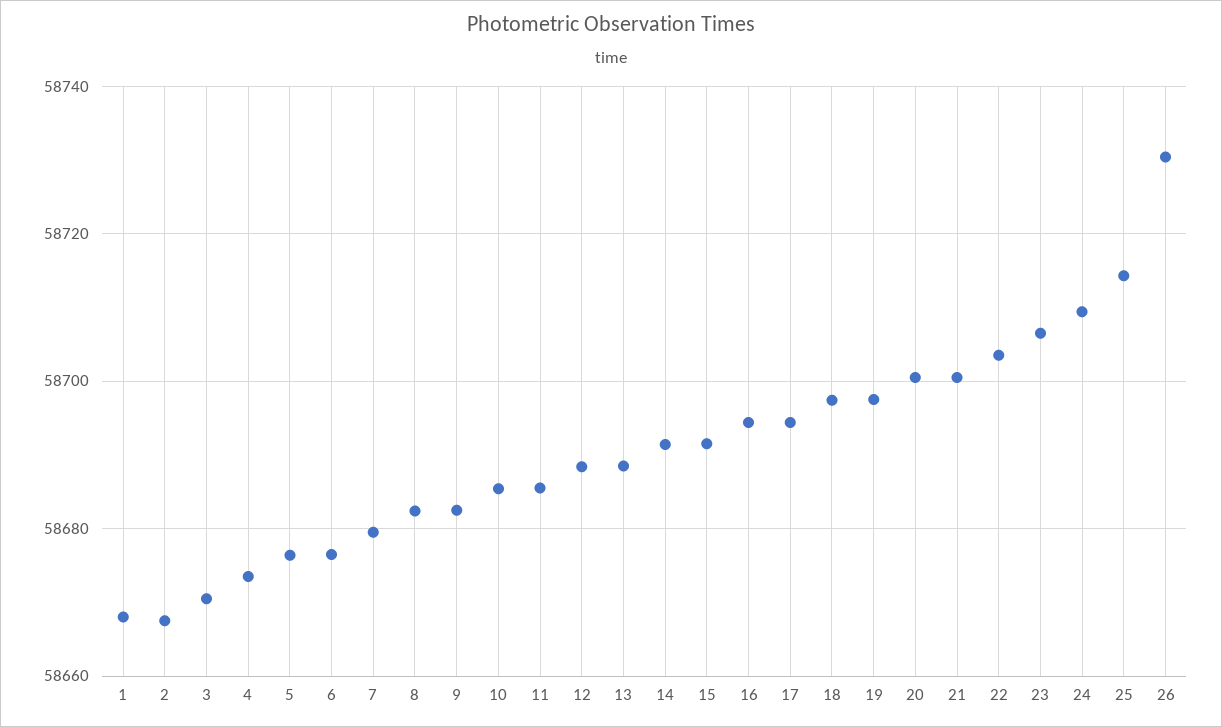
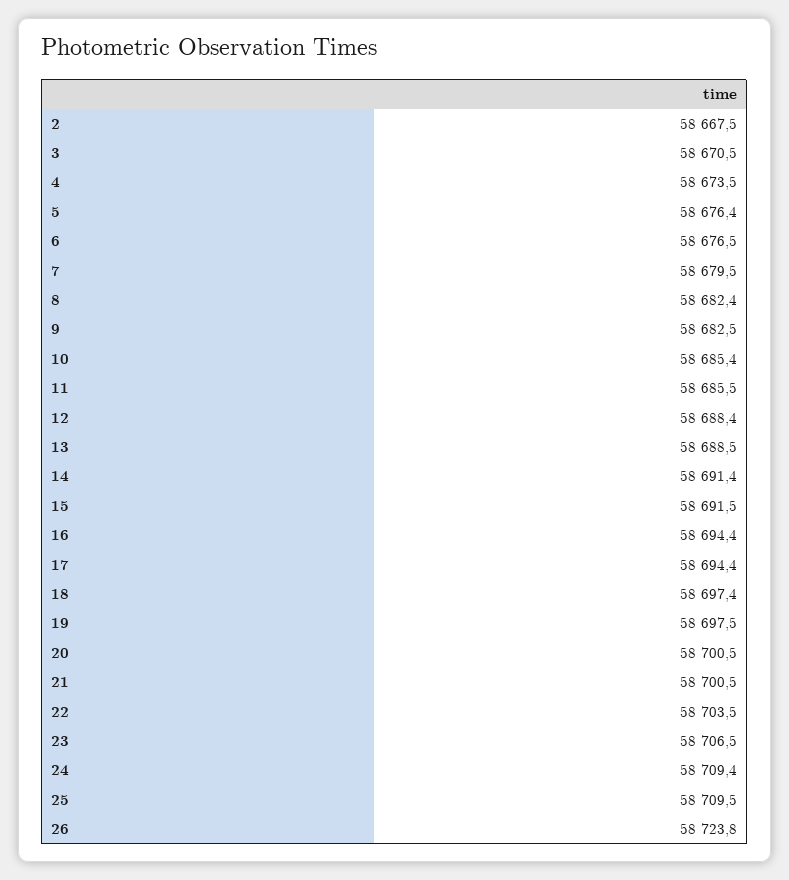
  {
-   "1": 58668,
    "2": 58667.5,
    "3": 58670.5,
    "4": 58673.5,
    "5": 58676.4,
    "6": 58676.5,
    "7": 58679.5,
    "8": 58682.4,
    "9": 58682.5,
    "10": 58685.4,
    "11": 58685.5,
    "12": 58688.4,
    "13": 58688.5,
    "14": 58691.4,
    "15": 58691.5,
    "16": 58694.4,
    "17": 58694.4,
    "18": 58697.4,
    "19": 58697.5,
    "20": 58700.5,
    "21": 58700.5,
    "22": 58703.5,
    "23": 58706.5,
    "24": 58709.4,
-   "25": 58714,
+   "25": 58709.5,
-   "26": 58730
+   "26": 58723.8
  }

